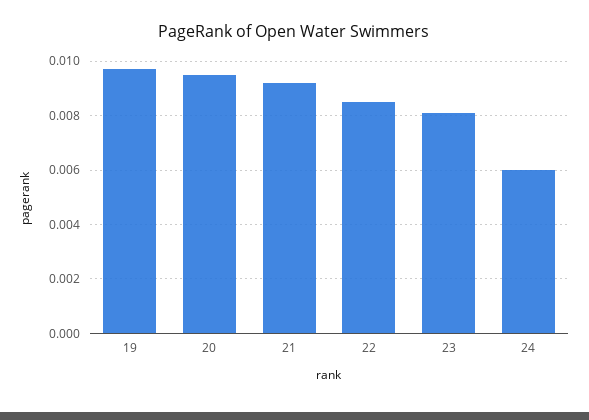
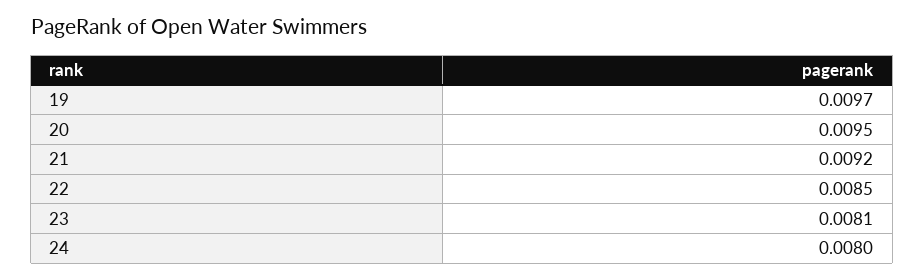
  {
    "19": 0.0097,
    "20": 0.0095,
    "21": 0.0092,
    "22": 0.0085,
    "23": 0.0081,
-   "24": 0.006
+   "24": 0.008
  }

